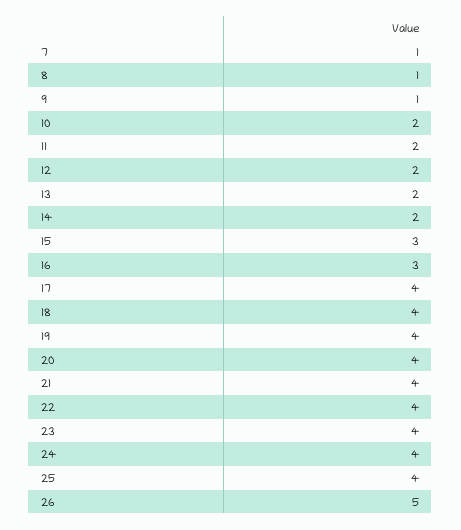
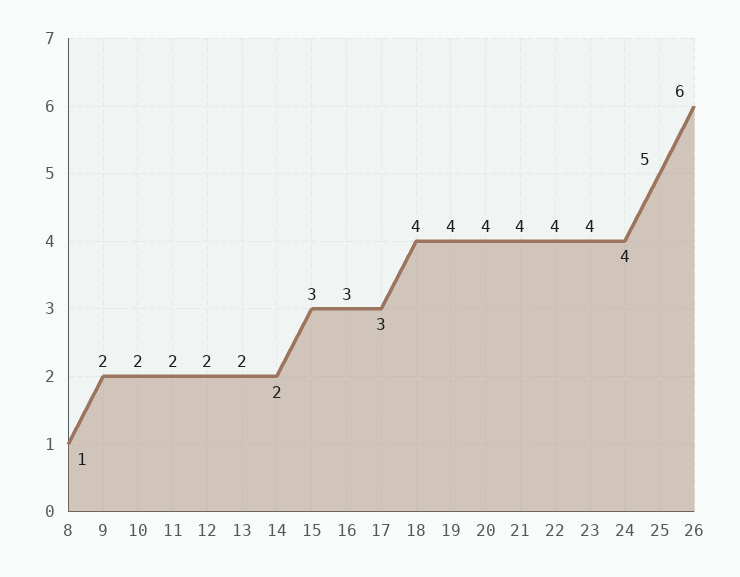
  {
-   "7": 1,
    "8": 1,
-   "9": 1,
+   "9": 2,
    "10": 2,
    "11": 2,
    "12": 2,
    "13": 2,
    "14": 2,
    "15": 3,
    "16": 3,
-   "17": 4,
+   "17": 3,
    "18": 4,
    "19": 4,
    "20": 4,
    "21": 4,
    "22": 4,
    "23": 4,
    "24": 4,
-   "25": 4,
+   "25": 5,
-   "26": 5
+   "26": 6
  }

